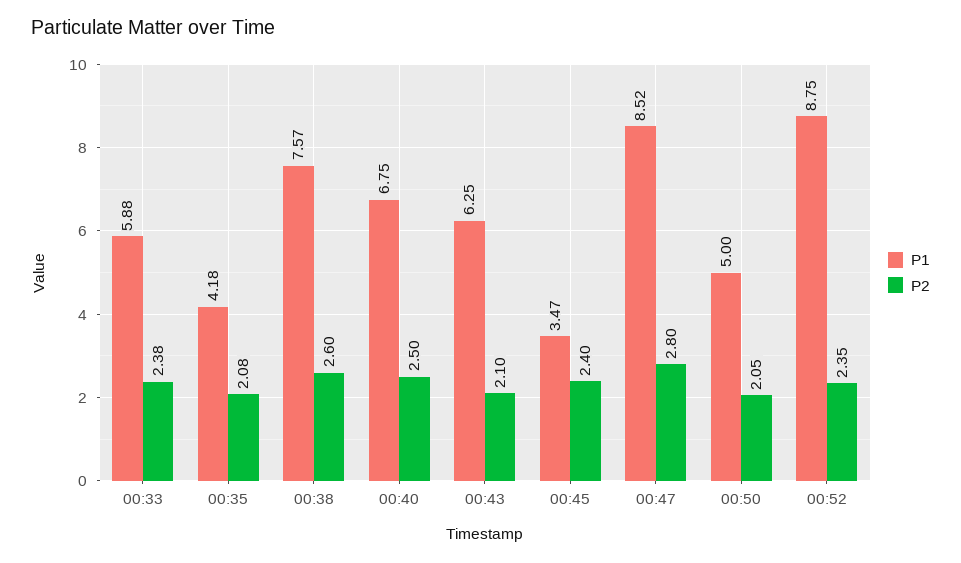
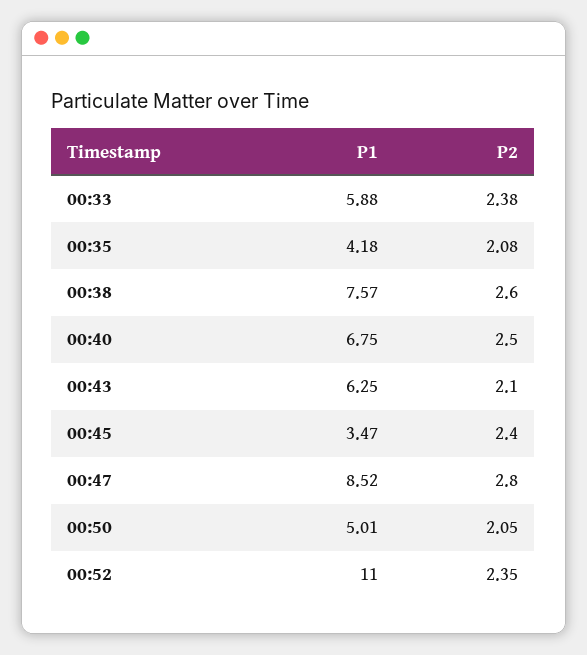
  {
    "P1": {
      "00:33": 5.88,
      "00:35": 4.18,
      "00:38": 7.57,
      "00:40": 6.75,
      "00:43": 6.25,
      "00:45": 3.47,
      "00:47": 8.52,
-     "00:50": 5,
+     "00:50": 5.01,
-     "00:52": 8.75
+     "00:52": 11
    },
    "P2": {
      "00:33": 2.38,
      "00:35": 2.08,
      "00:38": 2.6,
      "00:40": 2.5,
      "00:43": 2.1,
      "00:45": 2.4,
      "00:47": 2.8,
      "00:50": 2.05,
      "00:52": 2.35
    }
  }

